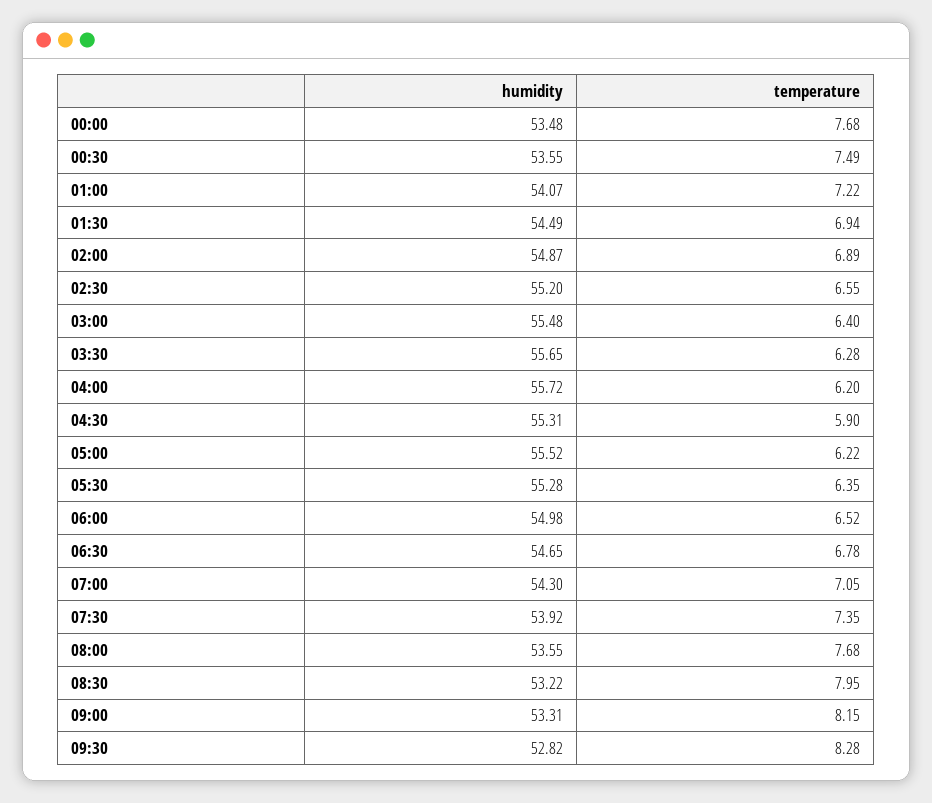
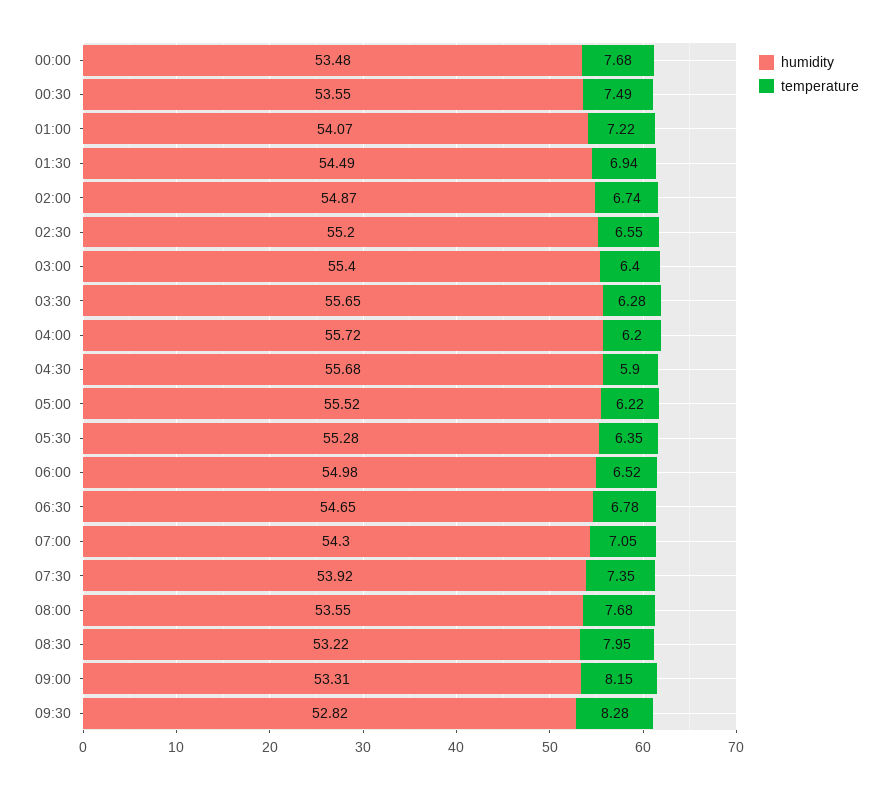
  {
    "humidity": {
      "00:00": 53.48,
      "00:30": 53.55,
      "01:00": 54.07,
      "01:30": 54.49,
      "02:00": 54.87,
      "02:30": 55.2,
-     "03:00": 55.48,
+     "03:00": 55.4,
      "03:30": 55.65,
      "04:00": 55.72,
-     "04:30": 55.31,
+     "04:30": 55.68,
      "05:00": 55.52,
      "05:30": 55.28,
      "06:00": 54.98,
      "06:30": 54.65,
      "07:00": 54.3,
      "07:30": 53.92,
      "08:00": 53.55,
      "08:30": 53.22,
      "09:00": 53.31,
      "09:30": 52.82
    },
    "temperature": {
      "00:00": 7.68,
      "00:30": 7.49,
      "01:00": 7.22,
      "01:30": 6.94,
-     "02:00": 6.89,
+     "02:00": 6.74,
      "02:30": 6.55,
      "03:00": 6.4,
      "03:30": 6.28,
      "04:00": 6.2,
      "04:30": 5.9,
      "05:00": 6.22,
      "05:30": 6.35,
      "06:00": 6.52,
      "06:30": 6.78,
      "07:00": 7.05,
      "07:30": 7.35,
      "08:00": 7.68,
      "08:30": 7.95,
      "09:00": 8.15,
      "09:30": 8.28
    }
  }

